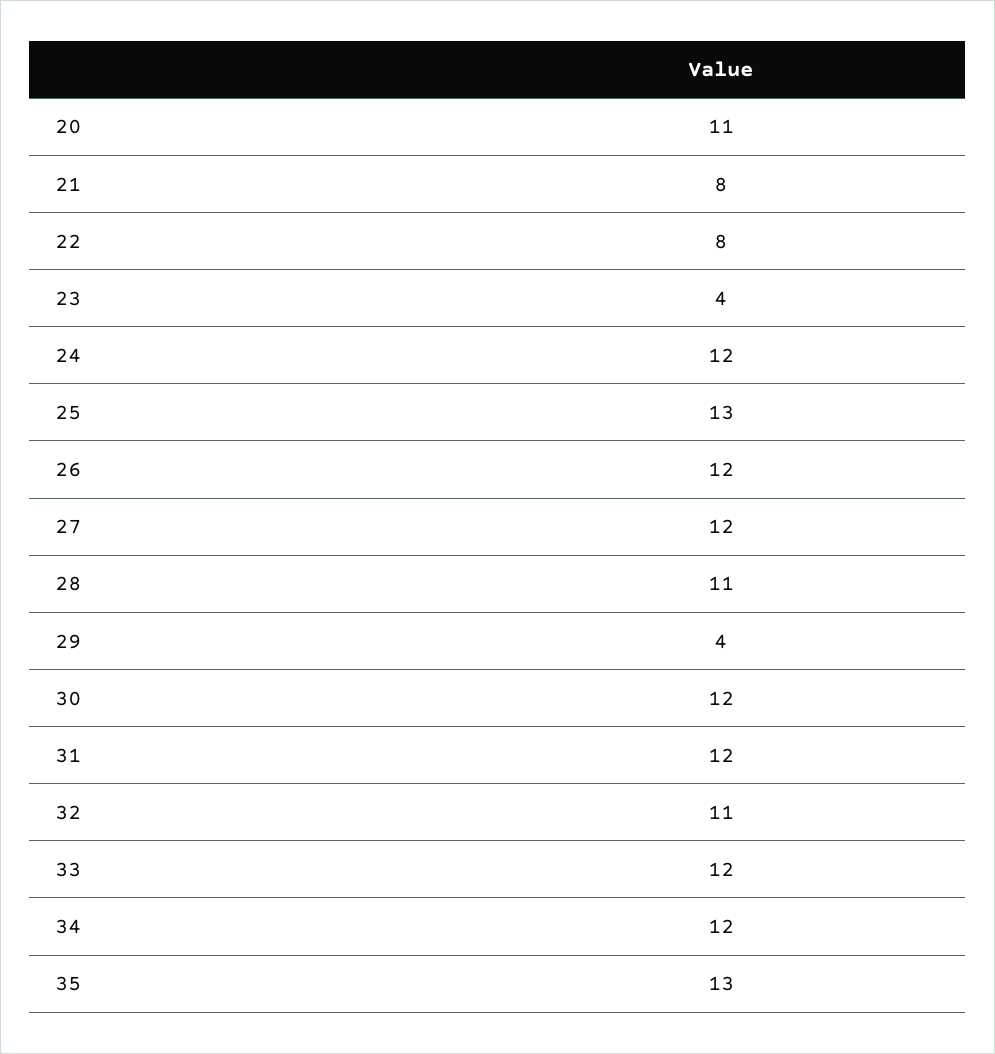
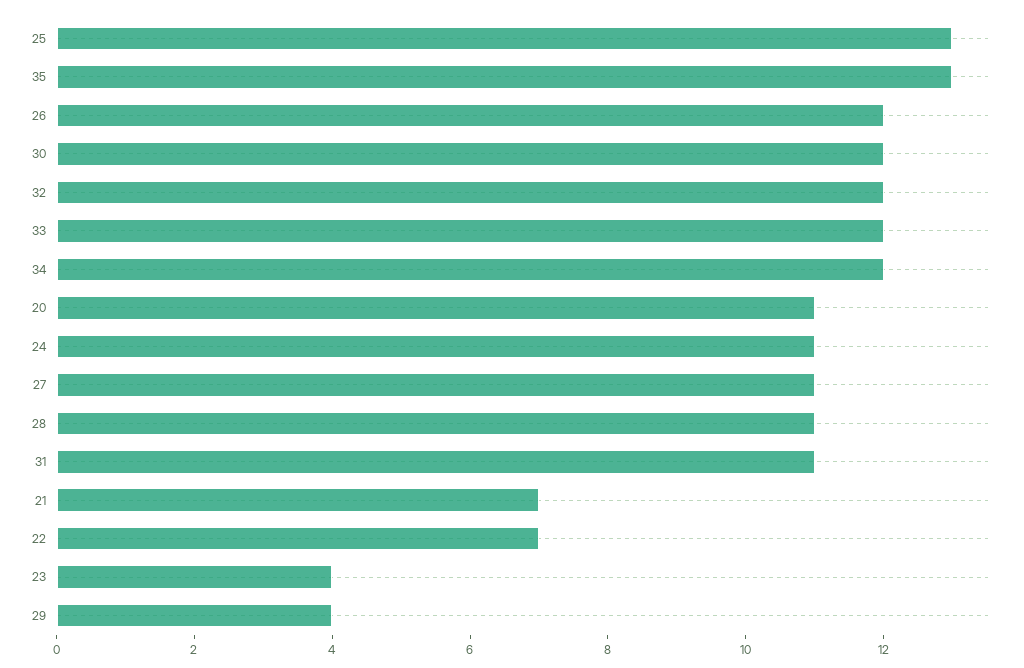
  {
    "20": 11,
-   "21": 8,
+   "21": 7,
-   "22": 8,
+   "22": 7,
    "23": 4,
-   "24": 12,
+   "24": 11,
    "25": 13,
    "26": 12,
-   "27": 12,
+   "27": 11,
    "28": 11,
    "29": 4,
    "30": 12,
-   "31": 12,
+   "31": 11,
-   "32": 11,
+   "32": 12,
    "33": 12,
    "34": 12,
    "35": 13
  }

